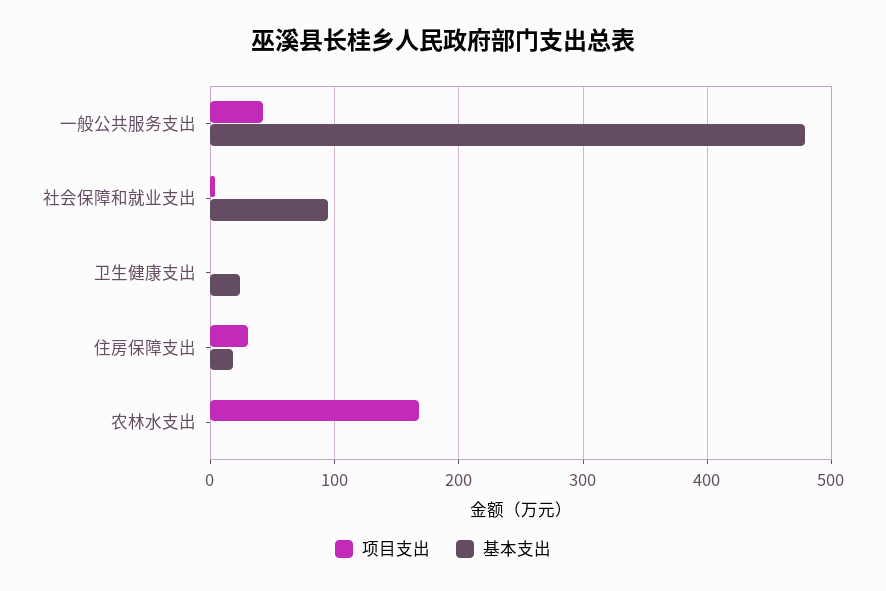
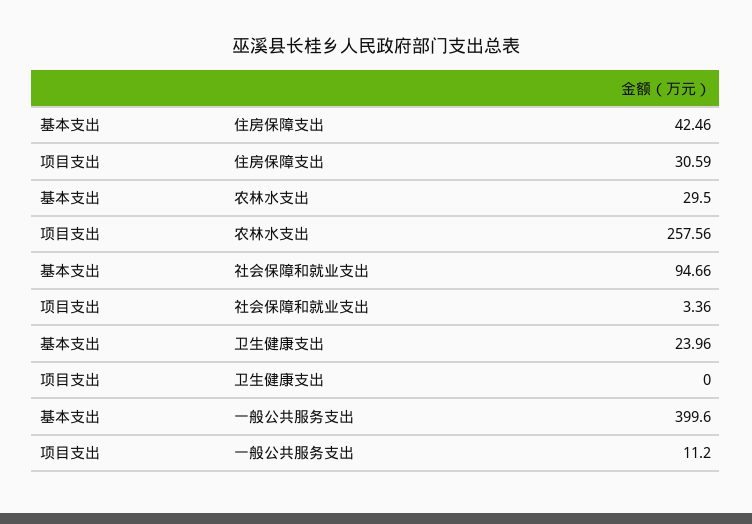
  {
    "项目支出": {
-     "一般公共服务支出": 40,
+     "一般公共服务支出": 11.2,
      "社会保障和就业支出": 3.36,
      "卫生健康支出": 0,
      "住房保障支出": 30.59,
-     "农林水支出": 170
+     "农林水支出": 257.56
    },
    "基本支出": {
-     "一般公共服务支出": 480,
+     "一般公共服务支出": 399.6,
      "社会保障和就业支出": 94.66,
      "卫生健康支出": 23.96,
-     "住房保障支出": 20,
+     "住房保障支出": 42.46,
-     "农林水支出": 0
+     "农林水支出": 29.5
    }
  }

